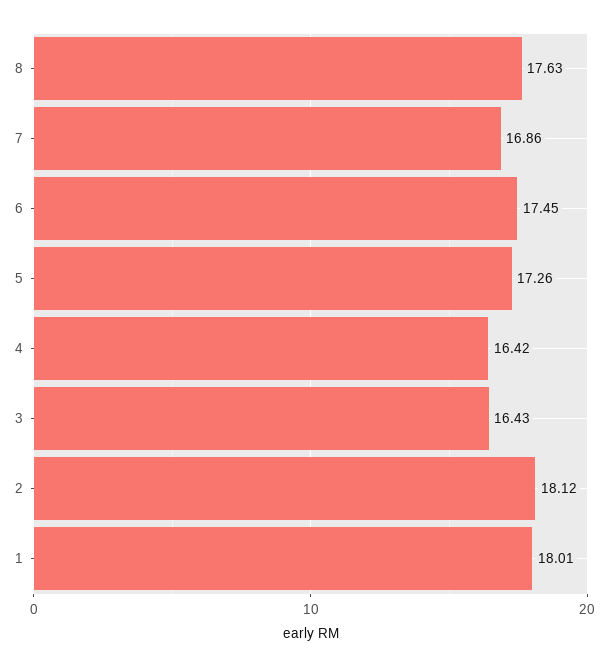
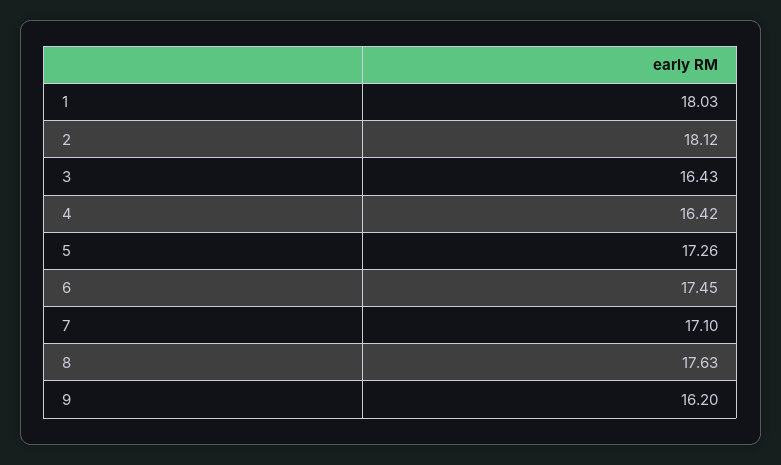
  {
    "8": 17.63,
-   "7": 16.86,
+   "7": 17.1,
    "6": 17.45,
    "5": 17.26,
    "4": 16.42,
    "3": 16.43,
    "2": 18.12,
-   "1": 18.01
+   "1": 18.03,
+   "9": 16.2
  }

